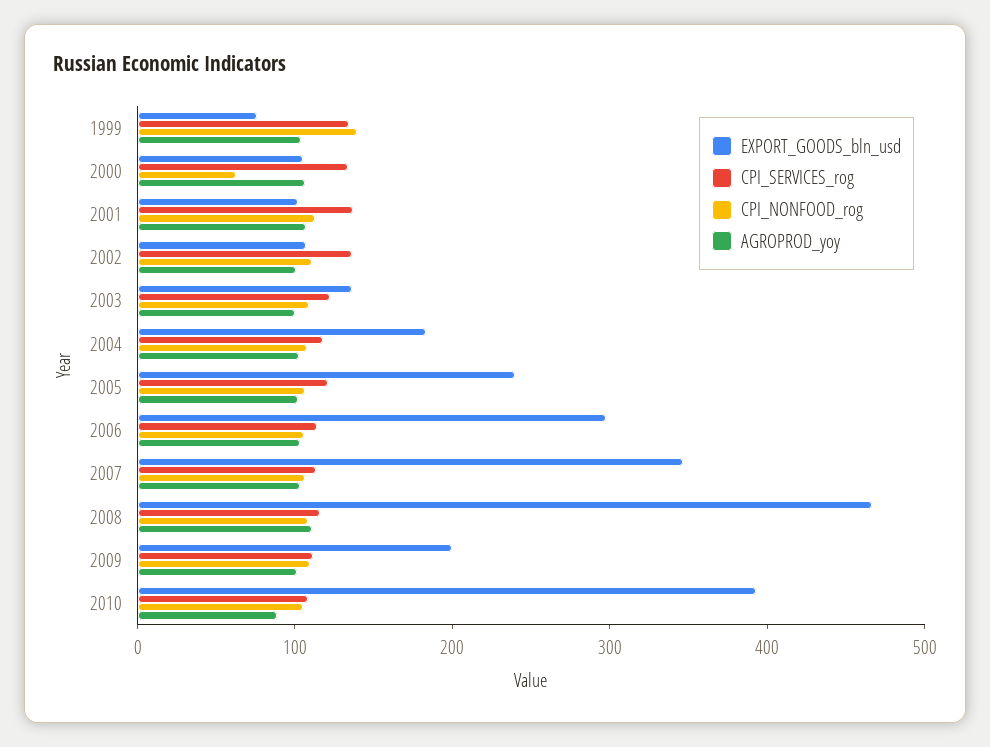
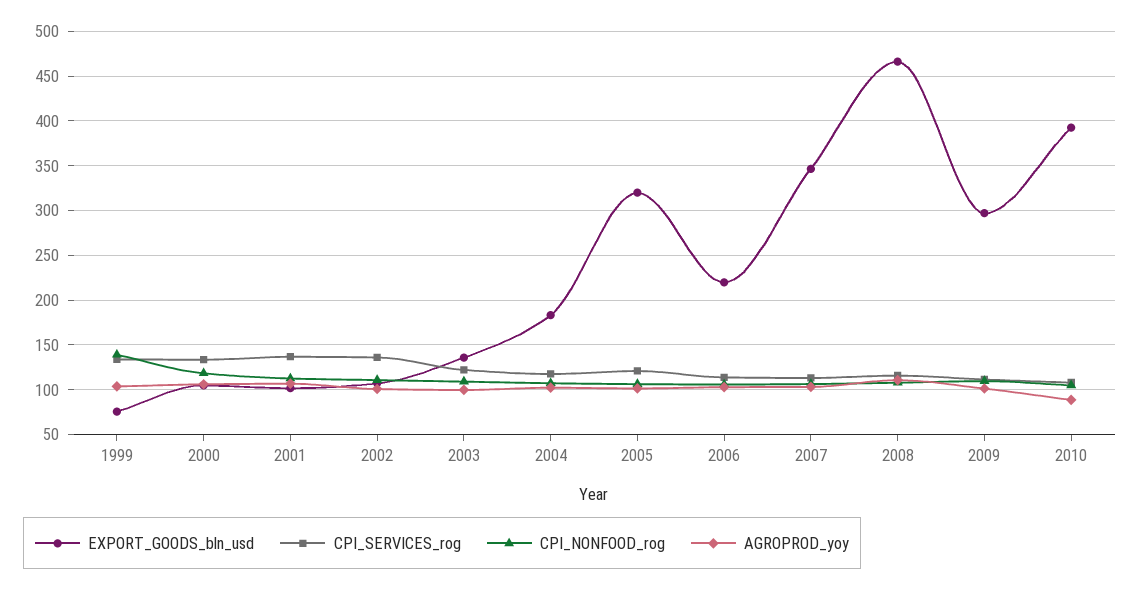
  {
    "EXPORT_GOODS_bln_usd": {
      "1999": 80,
      "2000": 110,
      "2001": 100,
      "2002": 110,
      "2003": 140,
      "2004": 180,
-     "2005": 240,
+     "2005": 320,
-     "2006": 300,
+     "2006": 220,
      "2007": 350,
      "2008": 470,
-     "2009": 200,
+     "2009": 300,
      "2010": 390
    },
    "CPI_SERVICES_rog": {
      "1999": 130,
      "2000": 130,
      "2001": 140,
      "2002": 140,
      "2003": 120,
      "2004": 120,
      "2005": 120,
      "2006": 110,
      "2007": 110,
      "2008": 120,
      "2009": 110,
      "2010": 110
    },
    "CPI_NONFOOD_rog": {
      "1999": 140,
-     "2000": 60,
+     "2000": 120,
      "2001": 110,
      "2002": 110,
      "2003": 110,
      "2004": 110,
      "2005": 110,
      "2006": 110,
      "2007": 110,
      "2008": 110,
      "2009": 110,
      "2010": 110
    },
    "AGROPROD_yoy": {
      "1999": 100,
      "2000": 110,
      "2001": 110,
      "2002": 100,
      "2003": 100,
      "2004": 100,
      "2005": 100,
      "2006": 100,
      "2007": 100,
      "2008": 110,
      "2009": 100,
      "2010": 90
    }
  }

